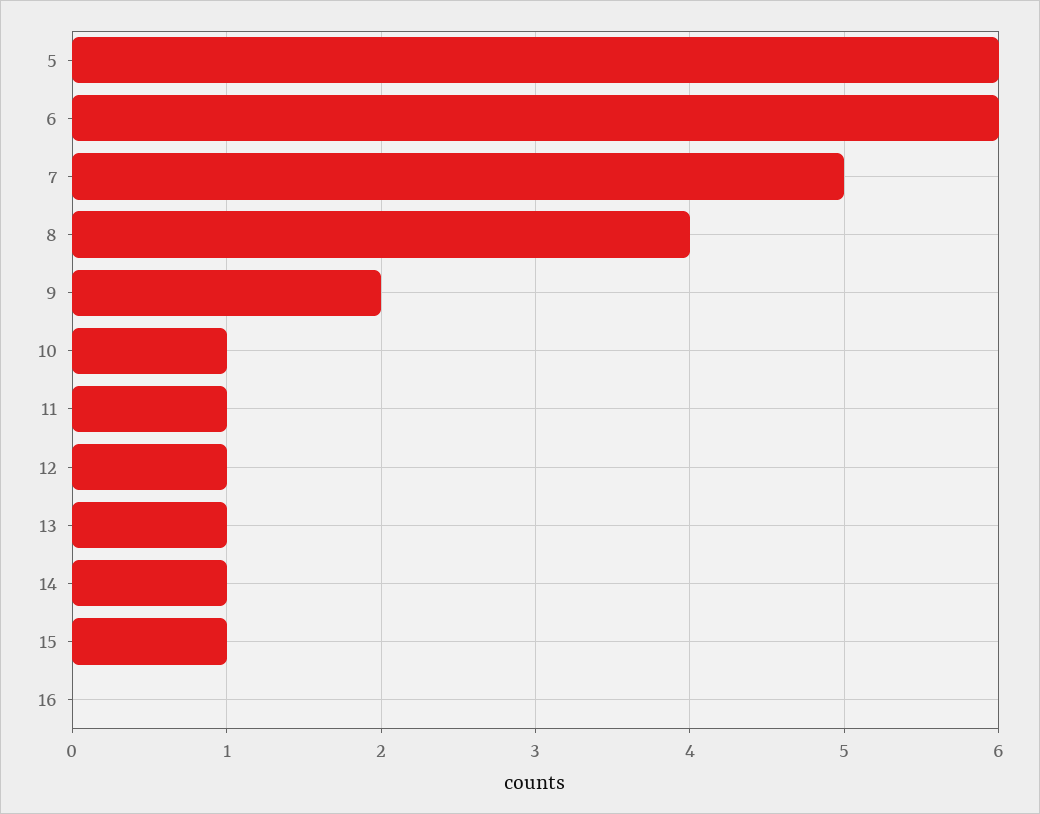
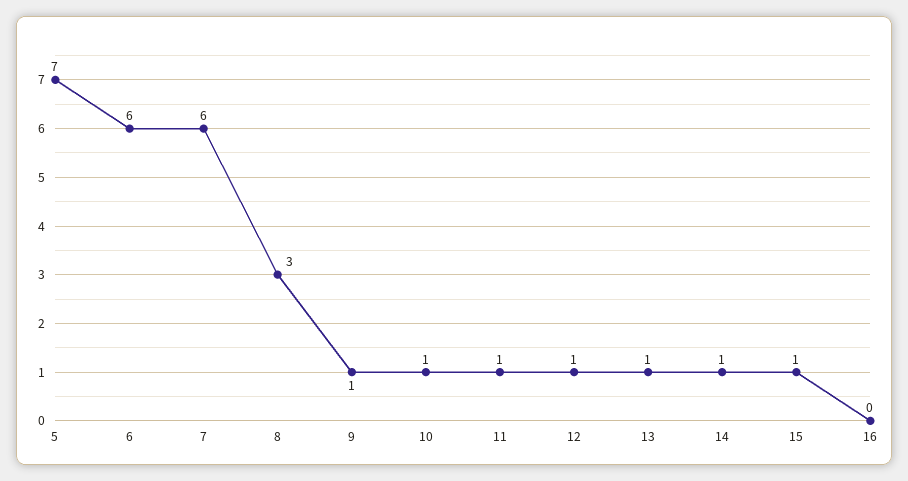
  {
-   "5": 6,
+   "5": 7,
    "6": 6,
-   "7": 5,
+   "7": 6,
-   "8": 4,
+   "8": 3,
-   "9": 2,
+   "9": 1,
    "10": 1,
    "11": 1,
    "12": 1,
    "13": 1,
    "14": 1,
    "15": 1,
    "16": 0
  }

